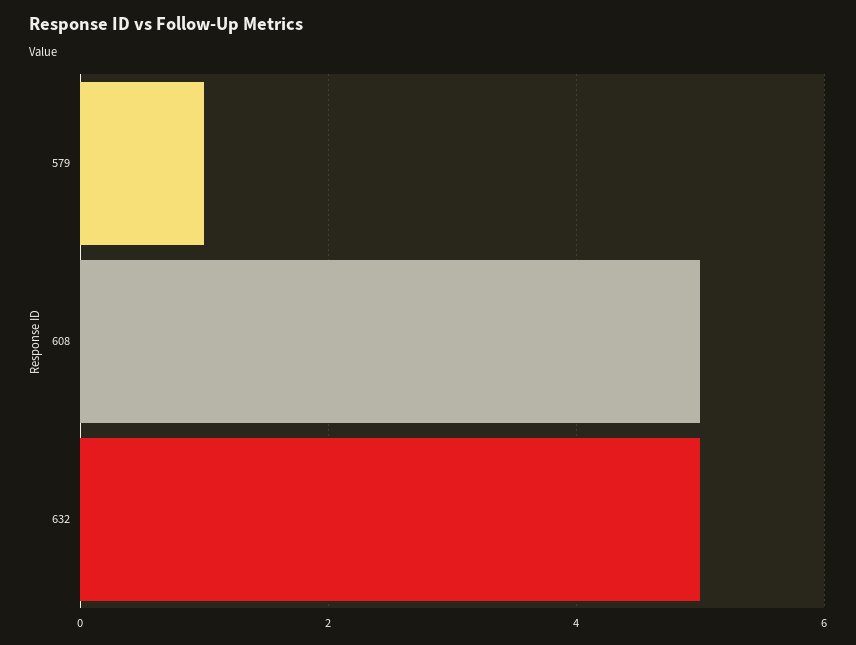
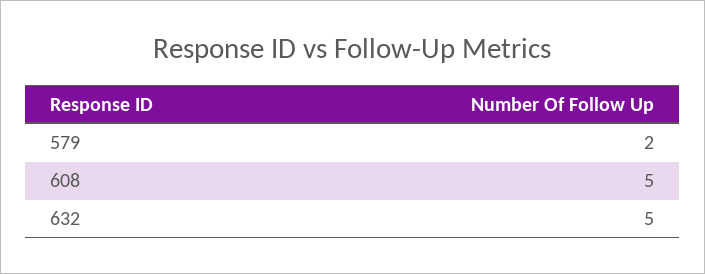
  {
-   "579": 1,
+   "579": 2,
    "608": 5,
    "632": 5
  }

